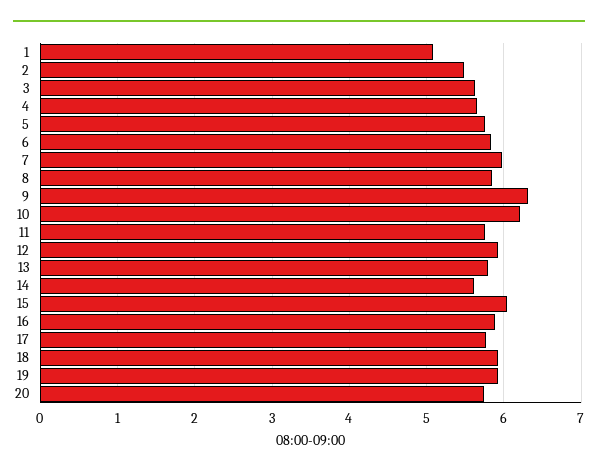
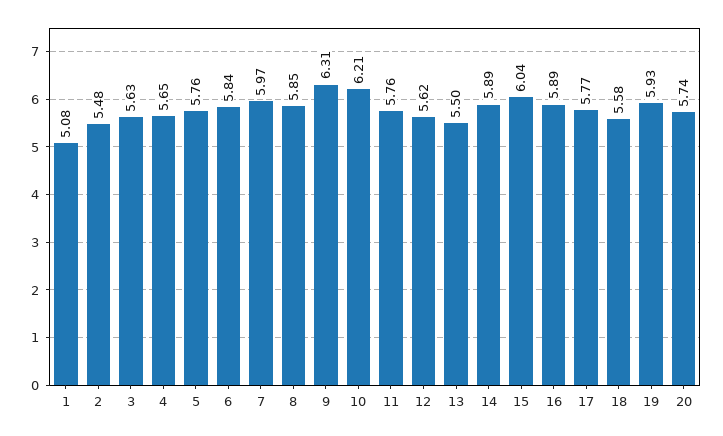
  {
    "1": 5.08,
    "2": 5.48,
    "3": 5.63,
    "4": 5.65,
    "5": 5.76,
    "6": 5.84,
    "7": 5.97,
    "8": 5.85,
    "9": 6.31,
    "10": 6.21,
    "11": 5.76,
-   "12": 5.9,
+   "12": 5.62,
-   "13": 5.8,
+   "13": 5.5,
-   "14": 5.6,
+   "14": 5.89,
    "15": 6.04,
    "16": 5.89,
    "17": 5.77,
-   "18": 5.9,
+   "18": 5.58,
    "19": 5.93,
    "20": 5.74
  }

